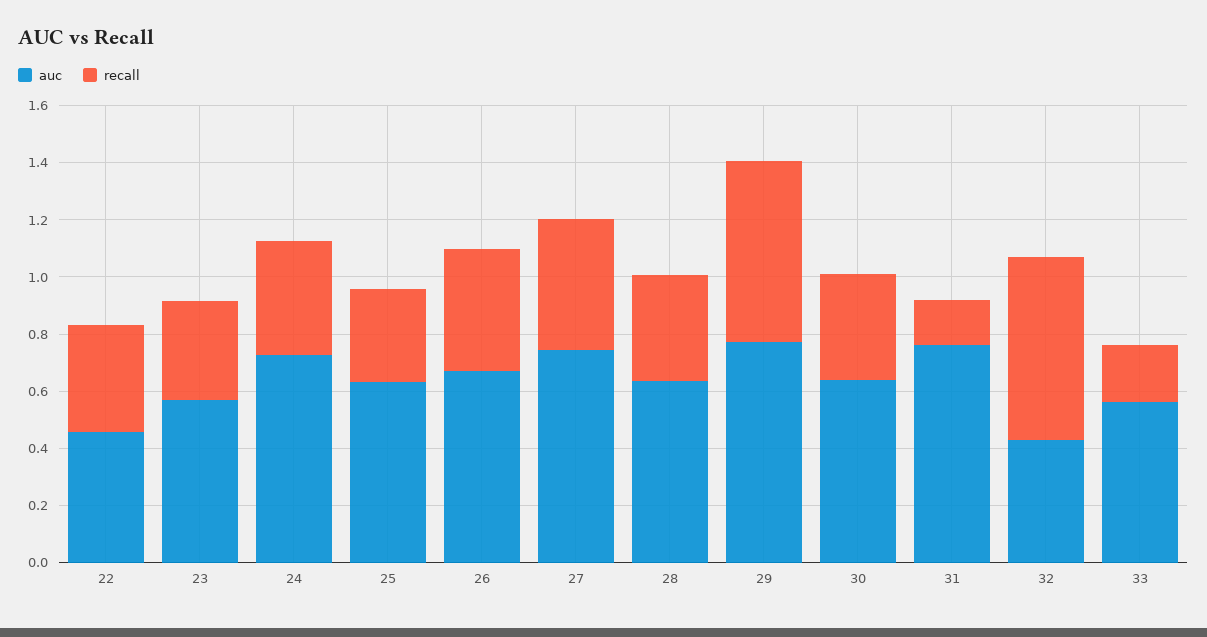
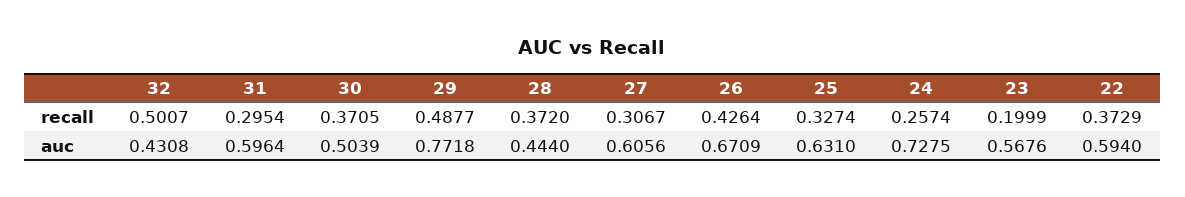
  {
    "auc": {
-     "22": 0.45,
+     "22": 0.594,
      "23": 0.5676,
      "24": 0.7275,
      "25": 0.631,
      "26": 0.6709,
-     "27": 0.75,
+     "27": 0.6056,
-     "28": 0.65,
+     "28": 0.444,
      "29": 0.7718,
-     "30": 0.65,
+     "30": 0.5039,
-     "31": 0.75,
+     "31": 0.5964,
-     "32": 0.4308,
+     "32": 0.4308
-     "33": 0.55
    },
    "recall": {
      "22": 0.3729,
-     "23": 0.35,
+     "23": 0.1999,
-     "24": 0.4,
+     "24": 0.2574,
      "25": 0.3274,
      "26": 0.4264,
-     "27": 0.45,
+     "27": 0.3067,
      "28": 0.372,
-     "29": 0.65,
+     "29": 0.4877,
      "30": 0.3705,
-     "31": 0.15,
+     "31": 0.2954,
-     "32": 0.65,
+     "32": 0.5007
-     "33": 0.2
    }
  }

